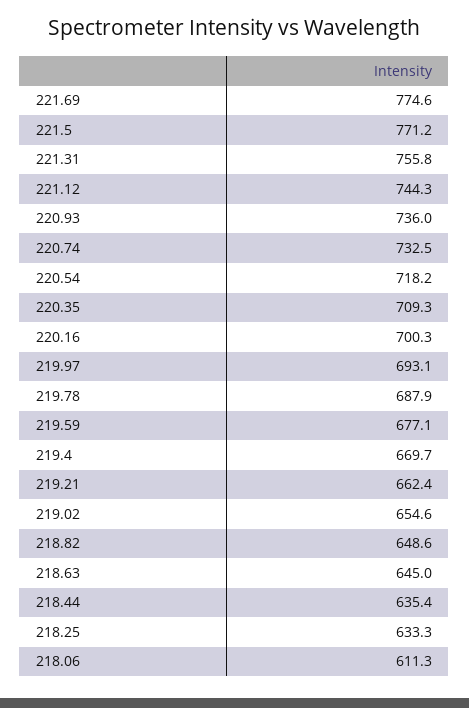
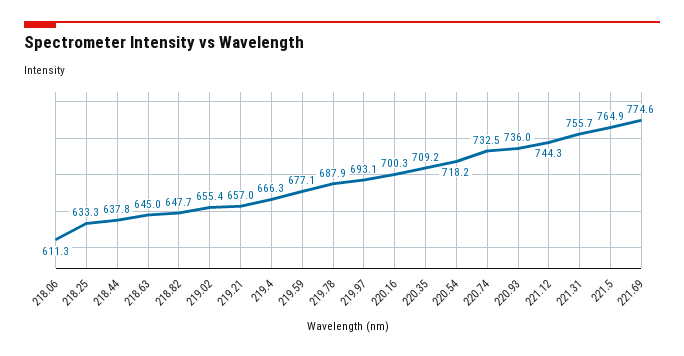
  {
    "221.69": 774.6,
-   "221.5": 771.2,
+   "221.5": 764.9,
-   "221.31": 755.8,
+   "221.31": 755.7,
    "221.12": 744.3,
    "220.93": 736,
    "220.74": 732.5,
    "220.54": 718.2,
-   "220.35": 709.3,
+   "220.35": 709.2,
    "220.16": 700.3,
    "219.97": 693.1,
    "219.78": 687.9,
    "219.59": 677.1,
-   "219.4": 669.7,
+   "219.4": 666.3,
-   "219.21": 662.4,
+   "219.21": 657,
-   "219.02": 654.6,
+   "219.02": 655.4,
-   "218.82": 648.6,
+   "218.82": 647.7,
    "218.63": 645,
-   "218.44": 635.4,
+   "218.44": 637.8,
    "218.25": 633.3,
    "218.06": 611.3
  }

